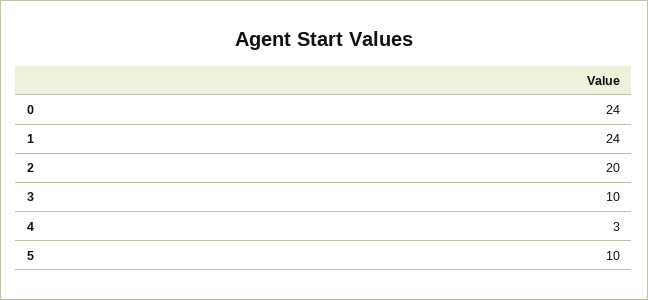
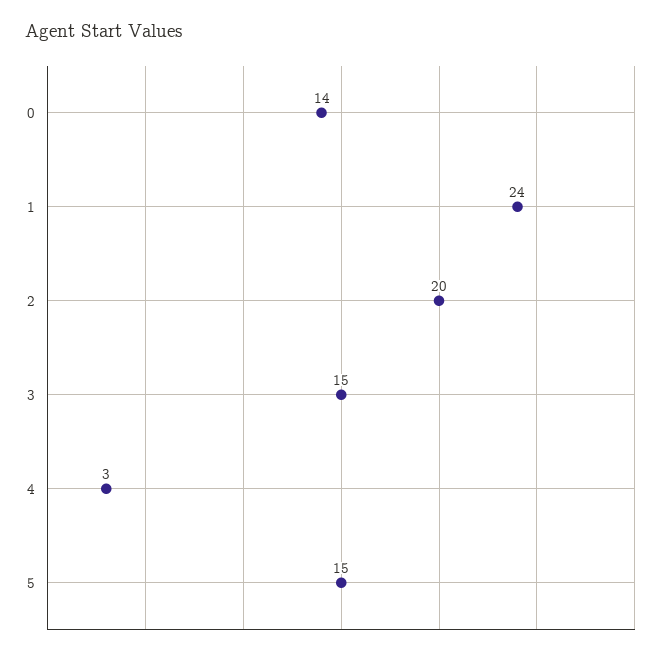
  {
-   "0": 24,
+   "0": 14,
    "1": 24,
    "2": 20,
-   "3": 10,
+   "3": 15,
    "4": 3,
-   "5": 10
+   "5": 15
  }

